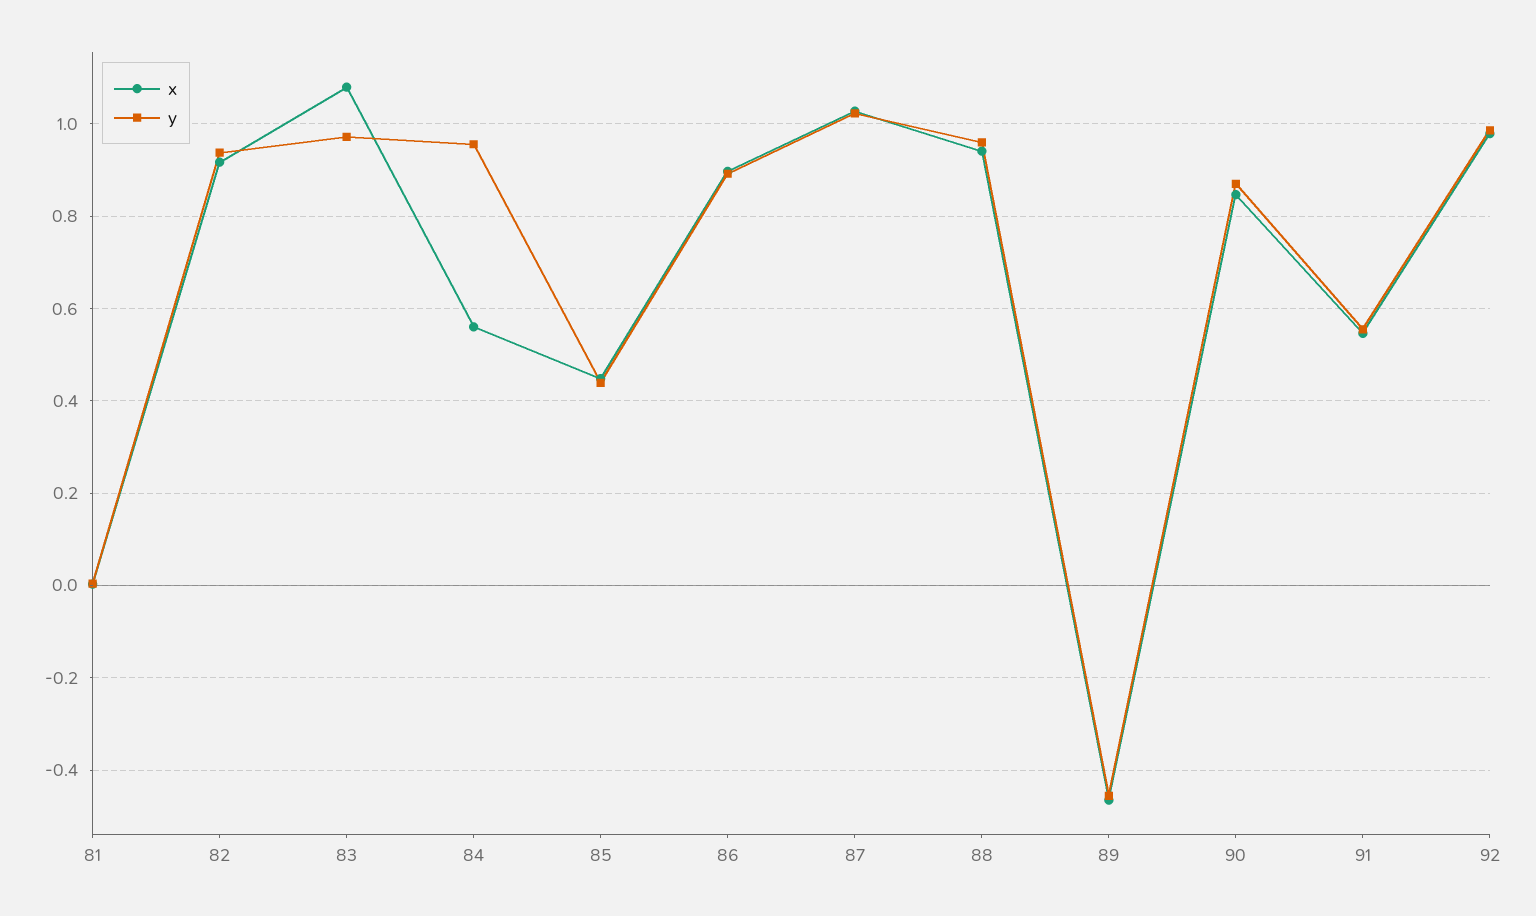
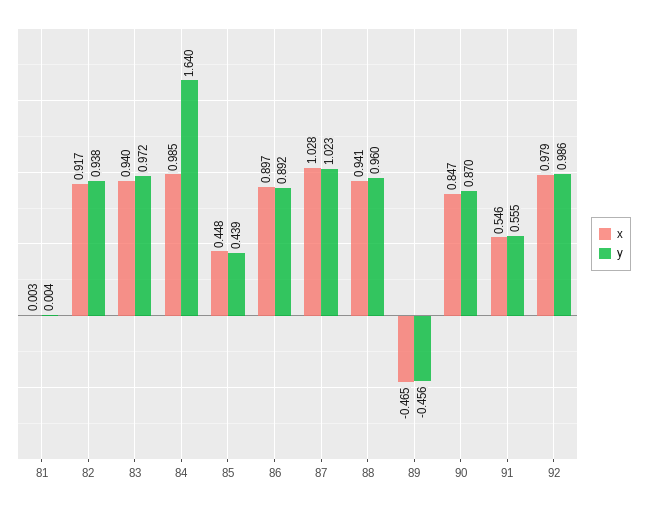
  {
    "x": {
      "81": 0.003,
      "82": 0.917,
-     "83": 1.08,
+     "83": 0.94,
-     "84": 0.56,
+     "84": 0.985,
      "85": 0.448,
      "86": 0.897,
      "87": 1.028,
      "88": 0.941,
      "89": -0.465,
      "90": 0.847,
      "91": 0.546,
      "92": 0.979
    },
    "y": {
      "81": 0.004,
      "82": 0.938,
      "83": 0.972,
-     "84": 0.96,
+     "84": 1.64,
      "85": 0.439,
      "86": 0.892,
      "87": 1.023,
      "88": 0.96,
      "89": -0.456,
      "90": 0.87,
      "91": 0.555,
      "92": 0.986
    }
  }

